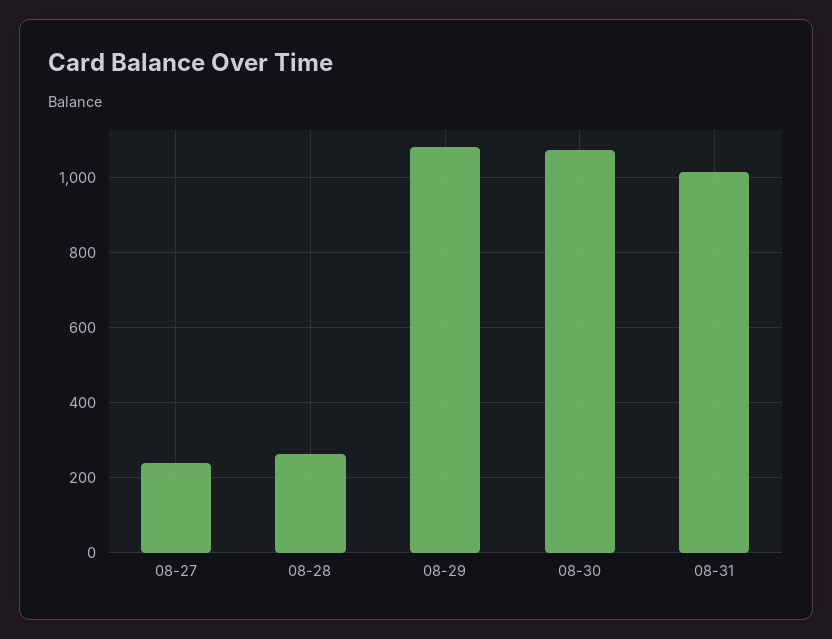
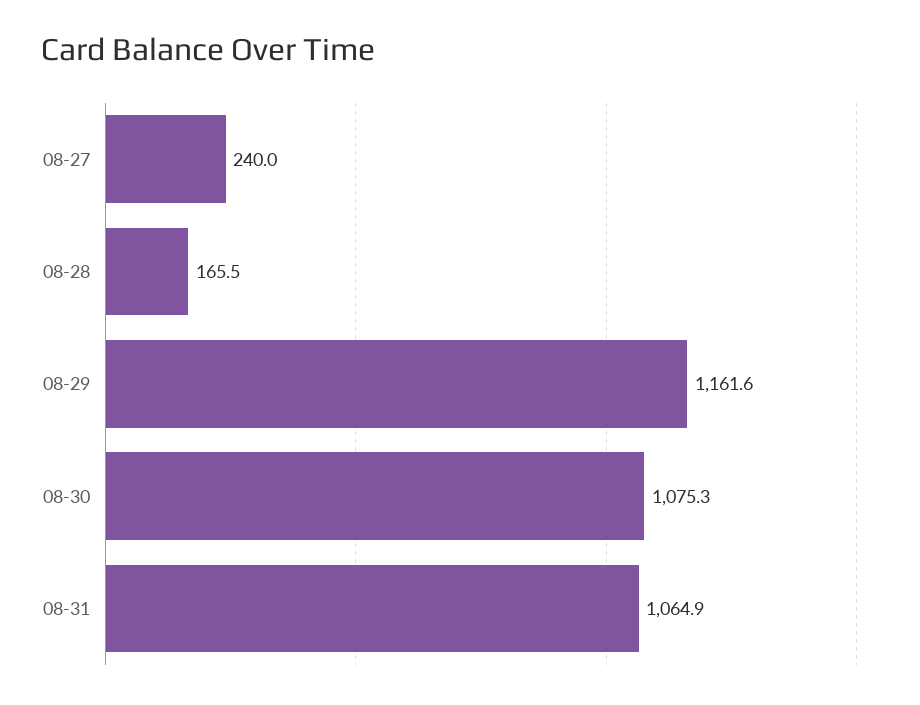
  {
    "08-27": 240,
-   "08-28": 260,
+   "08-28": 165.5,
-   "08-29": 1080,
+   "08-29": 1161.6,
    "08-30": 1075.3,
-   "08-31": 1020
+   "08-31": 1064.9
  }

